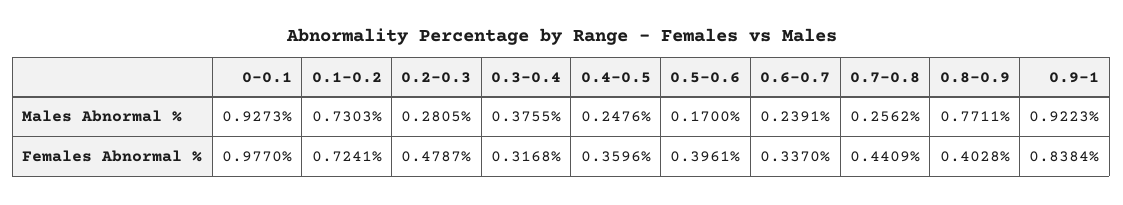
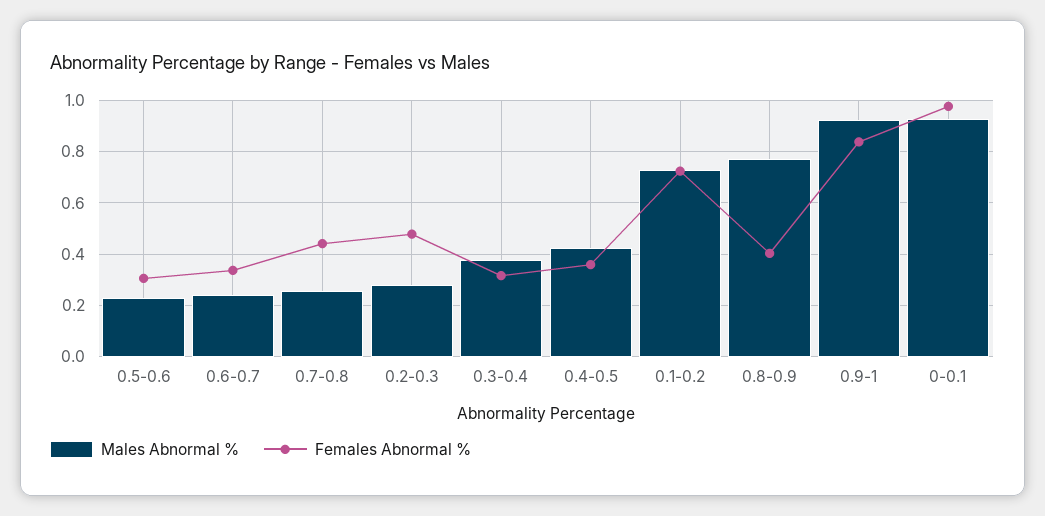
  {
    "Males Abnormal %": {
      "0-0.1": 0.9273,
      "0.1-0.2": 0.7303,
      "0.2-0.3": 0.2805,
      "0.3-0.4": 0.3755,
-     "0.4-0.5": 0.2476,
+     "0.4-0.5": 0.425,
-     "0.5-0.6": 0.17,
+     "0.5-0.6": 0.225,
      "0.6-0.7": 0.2391,
      "0.7-0.8": 0.2562,
      "0.8-0.9": 0.7711,
      "0.9-1": 0.9223
    },
    "Females Abnormal %": {
      "0-0.1": 0.977,
      "0.1-0.2": 0.7241,
      "0.2-0.3": 0.4787,
      "0.3-0.4": 0.3168,
      "0.4-0.5": 0.3596,
-     "0.5-0.6": 0.3961,
+     "0.5-0.6": 0.3,
      "0.6-0.7": 0.337,
      "0.7-0.8": 0.4409,
      "0.8-0.9": 0.4028,
      "0.9-1": 0.8384
    }
  }

